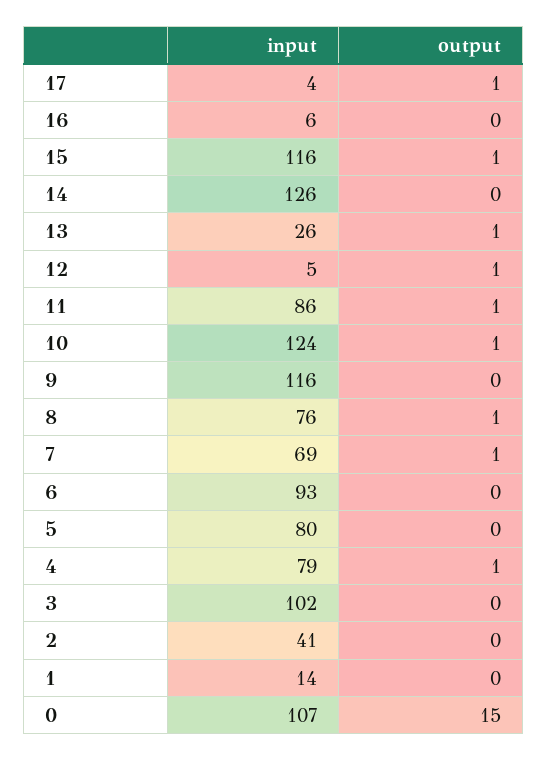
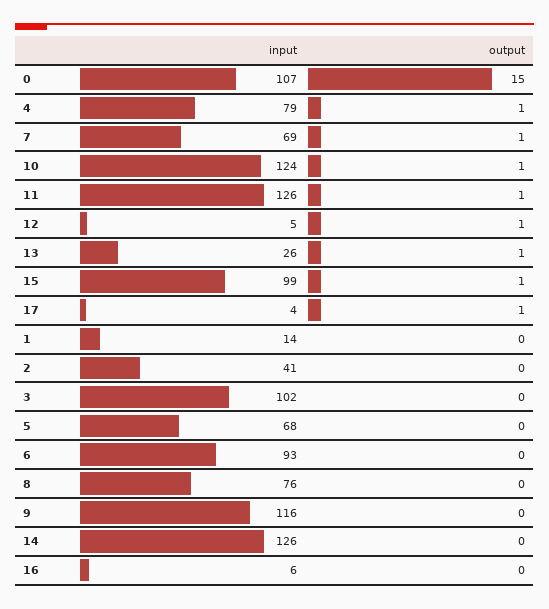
  {
    "input": {
      "17": 4,
      "16": 6,
-     "15": 116,
+     "15": 99,
      "14": 126,
      "13": 26,
      "12": 5,
-     "11": 86,
+     "11": 126,
      "10": 124,
      "9": 116,
      "8": 76,
      "7": 69,
      "6": 93,
-     "5": 80,
+     "5": 68,
      "4": 79,
      "3": 102,
      "2": 41,
      "1": 14,
      "0": 107
    },
    "output": {
      "17": 1,
      "16": 0,
      "15": 1,
      "14": 0,
      "13": 1,
      "12": 1,
      "11": 1,
      "10": 1,
      "9": 0,
-     "8": 1,
+     "8": 0,
      "7": 1,
      "6": 0,
      "5": 0,
      "4": 1,
      "3": 0,
      "2": 0,
      "1": 0,
      "0": 15
    }
  }

